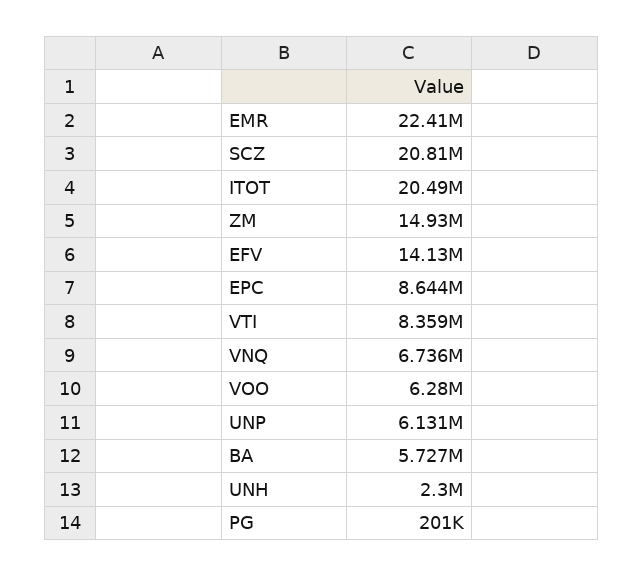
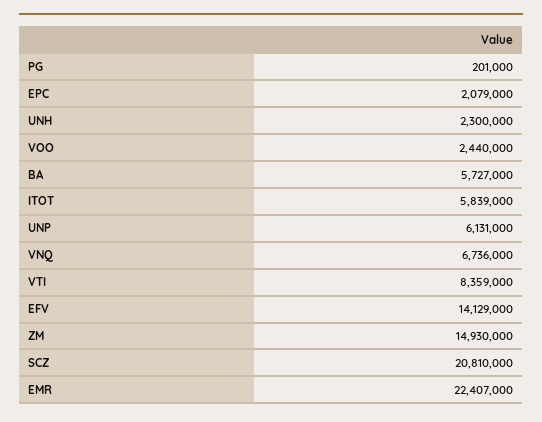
  {
    "EMR": 22407000,
    "SCZ": 20810000,
-   "ITOT": 20490000,
+   "ITOT": 5839000,
    "ZM": 14930000,
    "EFV": 14129000,
-   "EPC": 8644000,
+   "EPC": 2079000,
    "VTI": 8359000,
    "VNQ": 6736000,
-   "VOO": 6280000,
+   "VOO": 2440000,
    "UNP": 6131000,
    "BA": 5727000,
    "UNH": 2300000,
    "PG": 201000
  }

